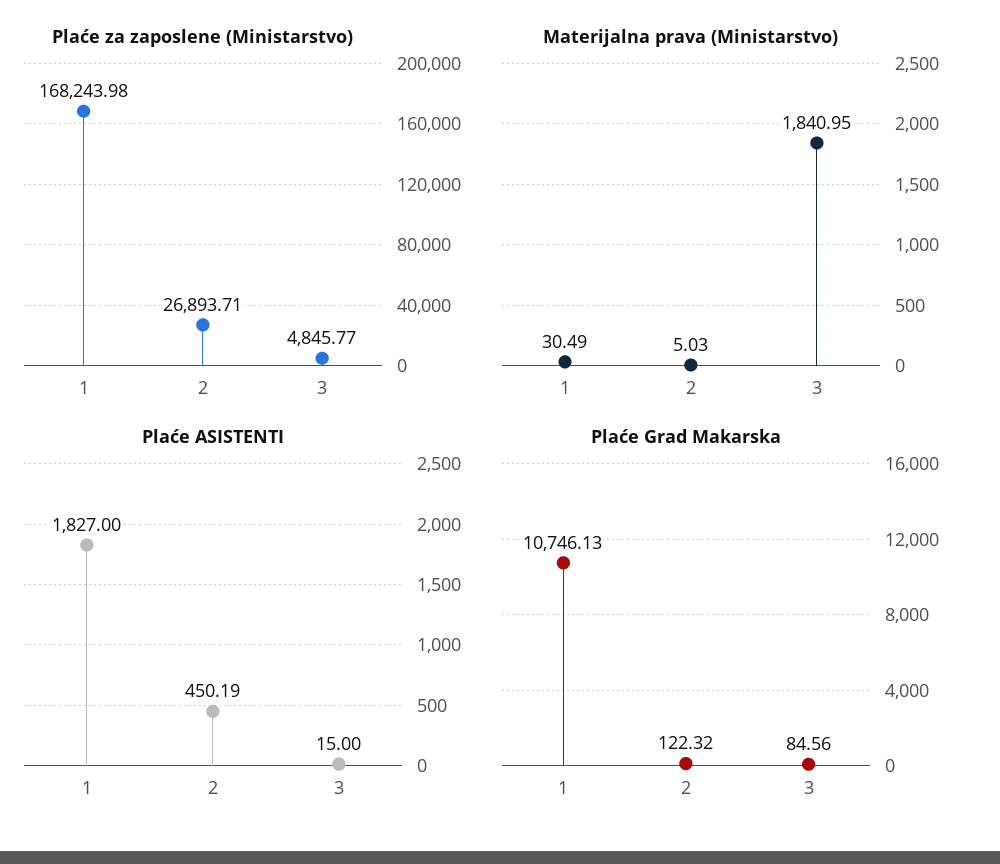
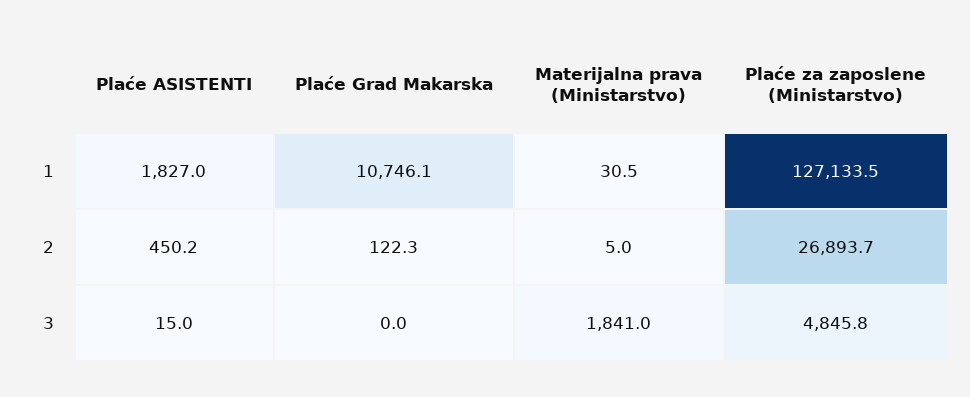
  {
    "Plaće za zaposlene (Ministarstvo)": {
-     "1": 168243.98,
+     "1": 127133.5,
      "2": 26893.71,
      "3": 4845.77
    },
    "Materijalna prava (Ministarstvo)": {
      "1": 30.49,
      "2": 5.03,
      "3": 1840.95
    },
    "Plaće ASISTENTI": {
      "1": 1827,
      "2": 450.19,
      "3": 15
    },
    "Plaće Grad Makarska": {
      "1": 10746.13,
      "2": 122.32,
-     "3": 84.56
+     "3": 0
    }
  }

